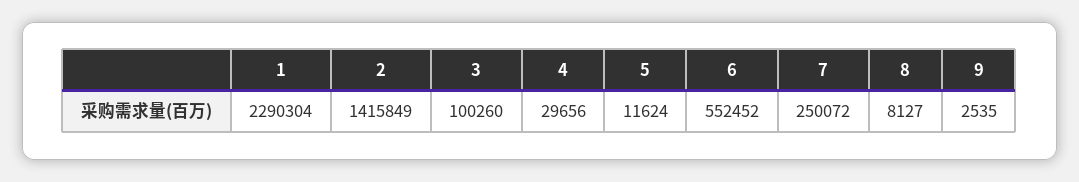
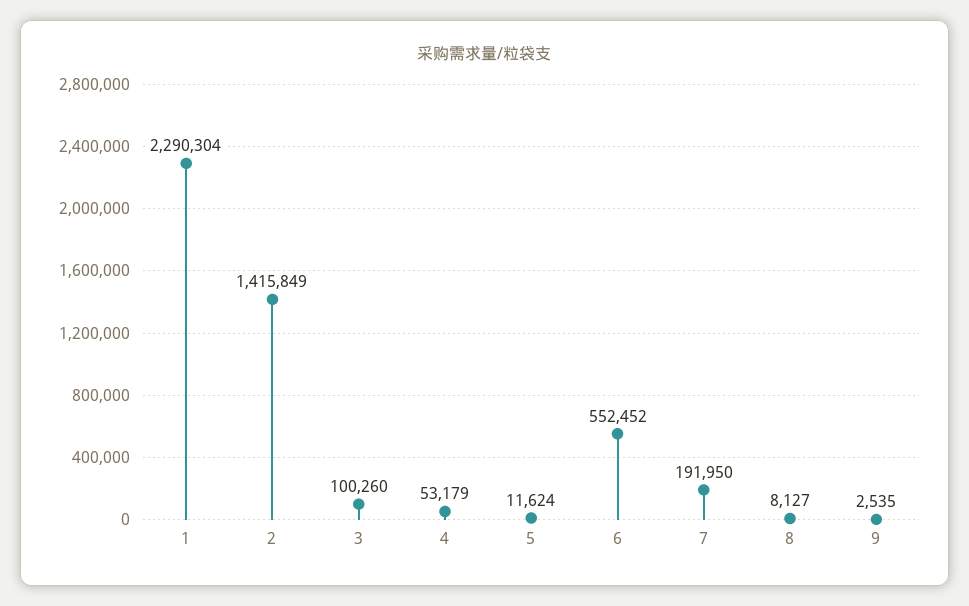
  {
    "1": 2290304,
    "2": 1415849,
    "3": 100260,
-   "4": 29656,
+   "4": 53179,
    "5": 11624,
    "6": 552452,
-   "7": 250072,
+   "7": 191950,
    "8": 8127,
    "9": 2535
  }

